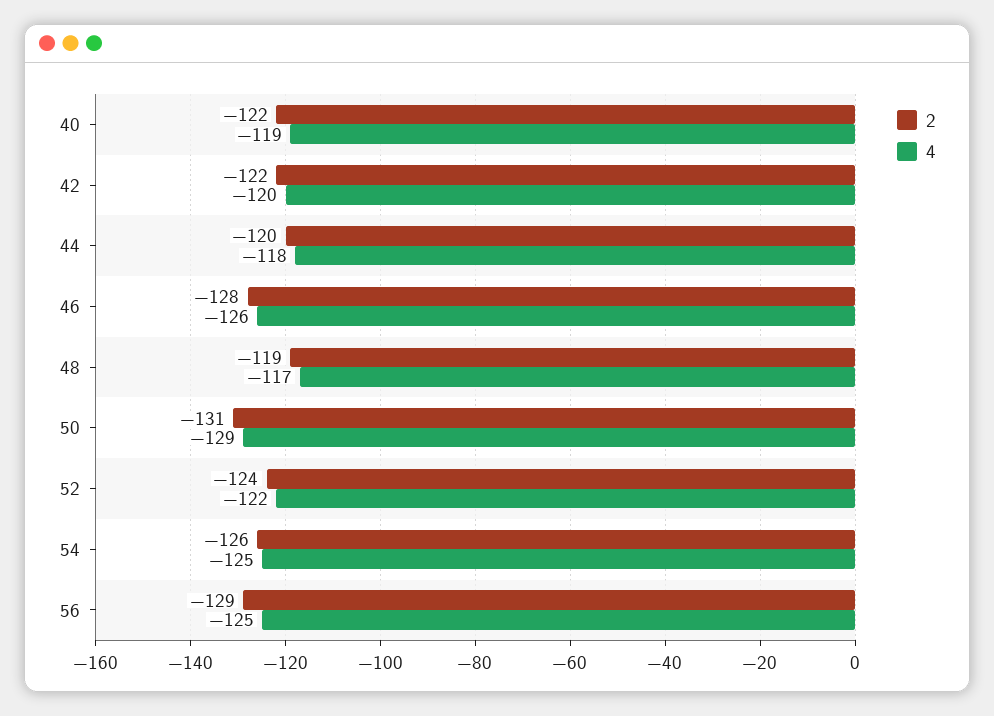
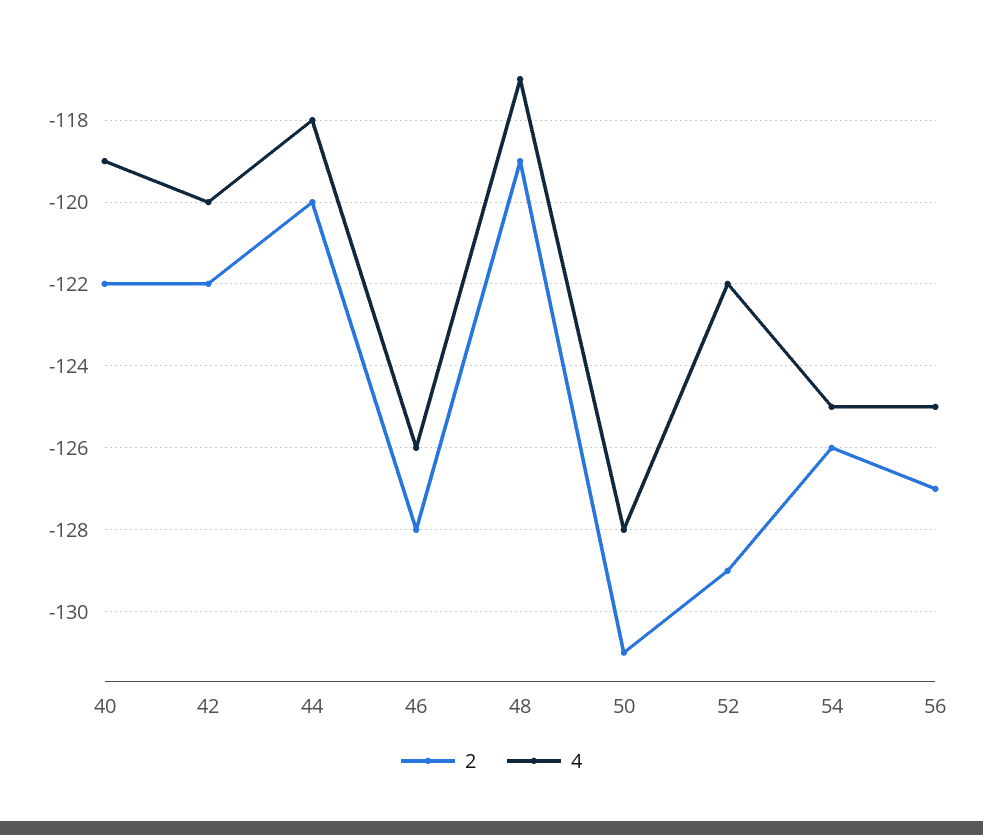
  {
    "2": {
      "40": -122,
      "42": -122,
      "44": -120,
      "46": -128,
      "48": -119,
      "50": -131,
-     "52": -124,
+     "52": -129,
      "54": -126,
-     "56": -129
+     "56": -127
    },
    "4": {
      "40": -119,
      "42": -120,
      "44": -118,
      "46": -126,
      "48": -117,
-     "50": -129,
+     "50": -128,
      "52": -122,
      "54": -125,
      "56": -125
    }
  }

